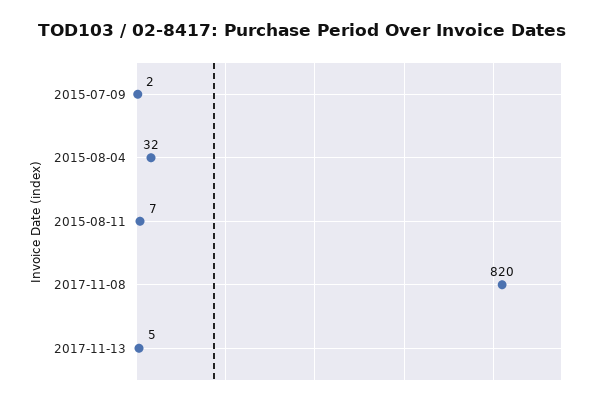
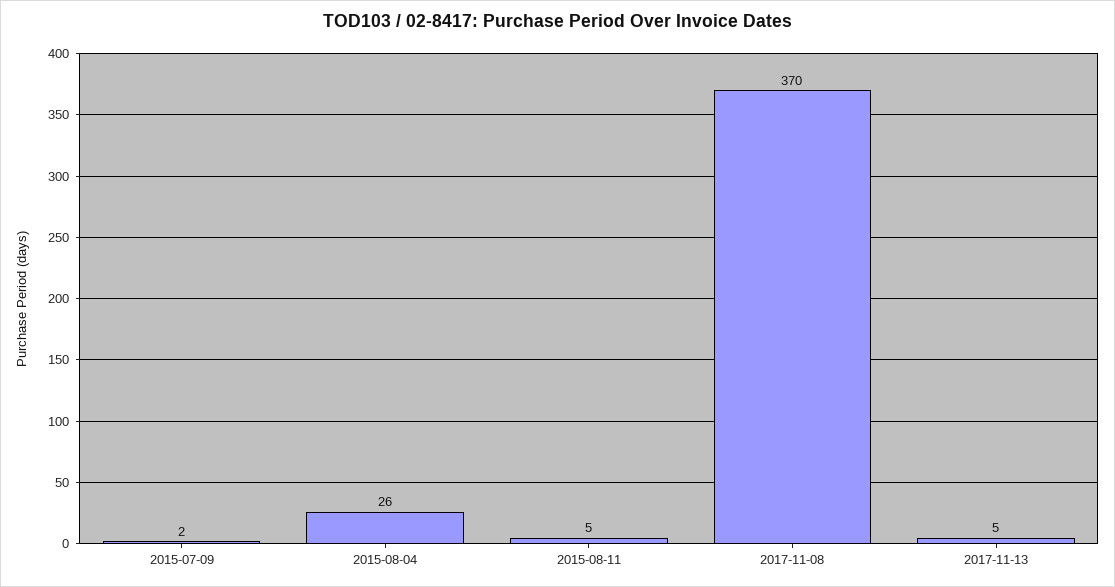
  {
    "2015-07-09": 2,
-   "2015-08-04": 32,
+   "2015-08-04": 26,
-   "2015-08-11": 7,
+   "2015-08-11": 5,
-   "2017-11-08": 820,
+   "2017-11-08": 370,
    "2017-11-13": 5
  }

